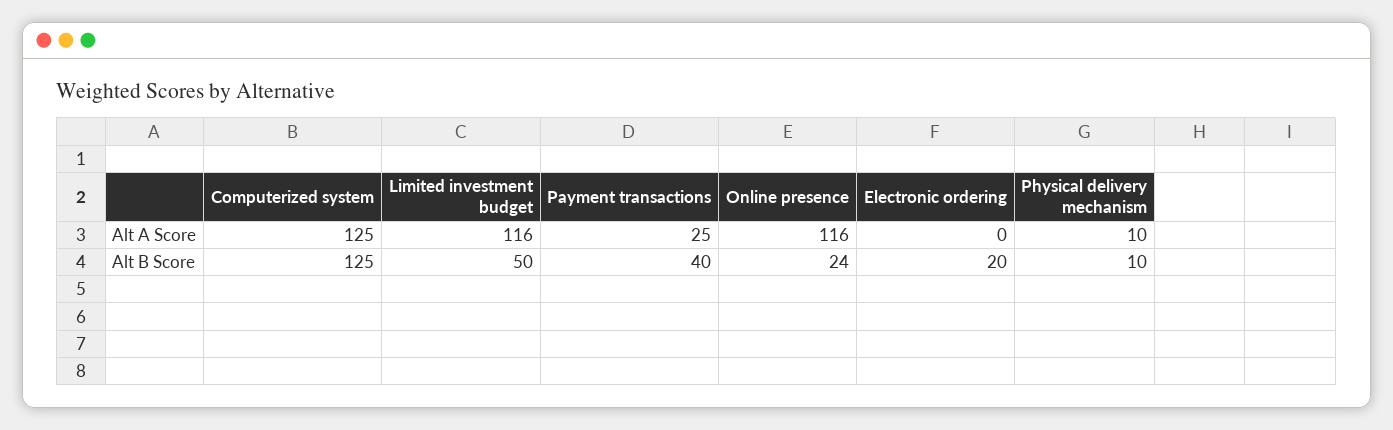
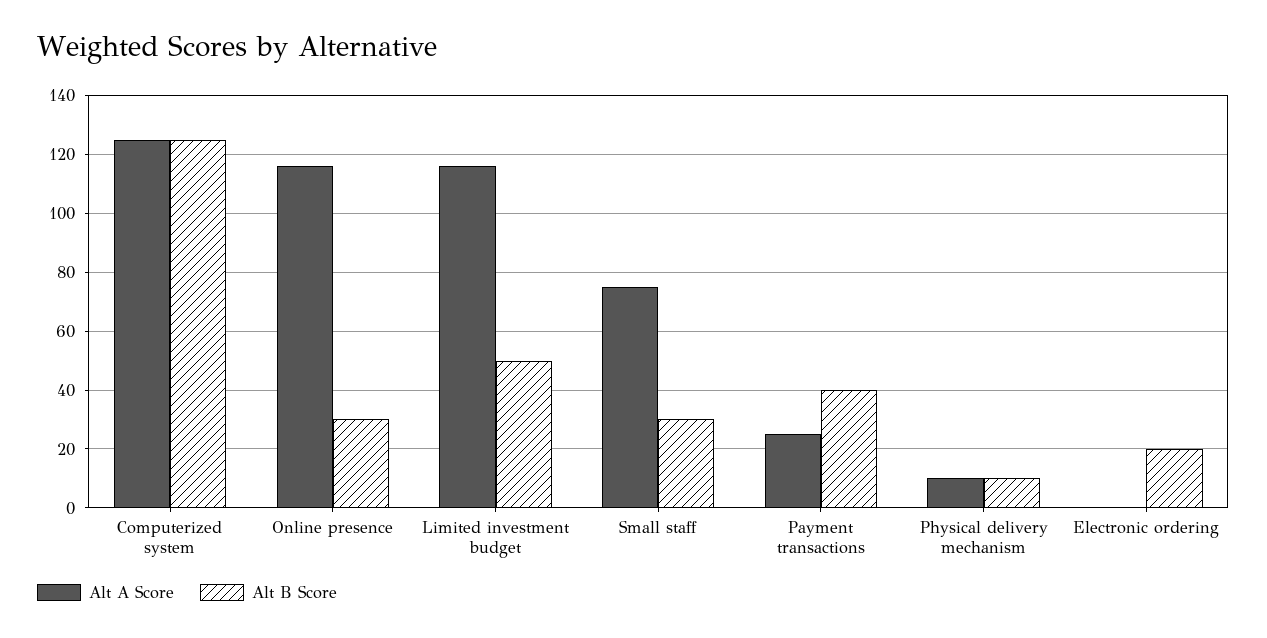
  {
    "Alt A Score": {
      "Computerized system": 125,
      "Limited investment budget": 116,
      "Payment transactions": 25,
      "Online presence": 116,
      "Electronic ordering": 0,
-     "Physical delivery mechanism": 10
+     "Physical delivery mechanism": 10,
+     "Small staff": 75
    },
    "Alt B Score": {
      "Computerized system": 125,
      "Limited investment budget": 50,
      "Payment transactions": 40,
-     "Online presence": 24,
+     "Online presence": 30,
      "Electronic ordering": 20,
-     "Physical delivery mechanism": 10
+     "Physical delivery mechanism": 10,
+     "Small staff": 30
    }
  }

